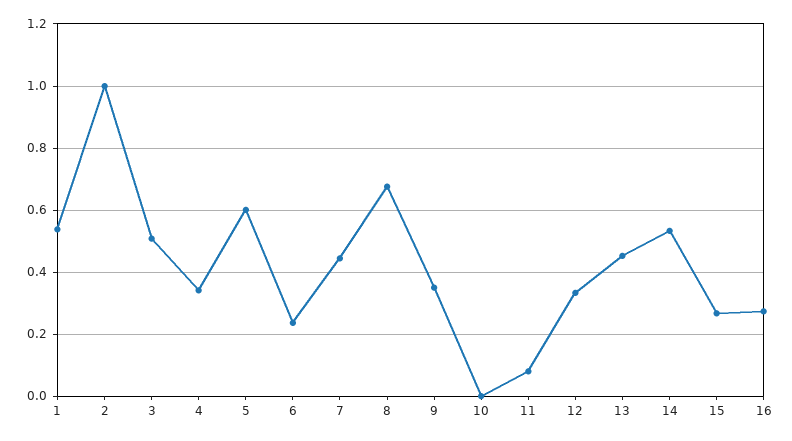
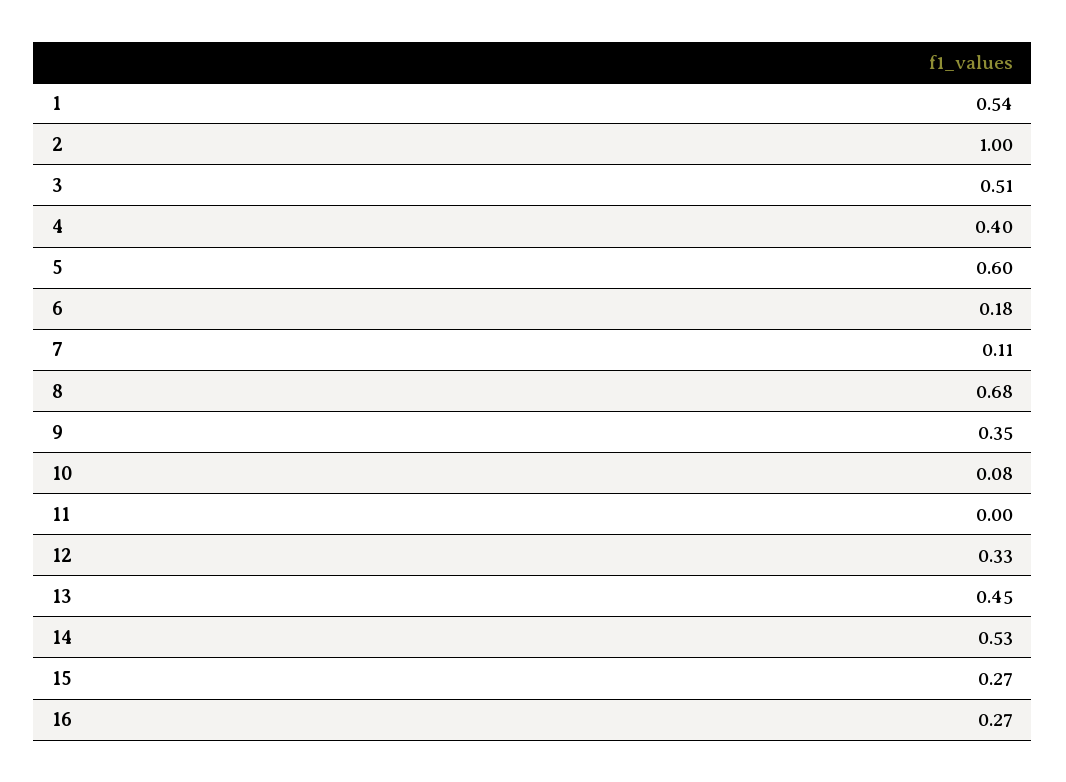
  {
    "1": 0.54,
    "2": 1,
    "3": 0.51,
-   "4": 0.34,
+   "4": 0.4,
    "5": 0.6,
-   "6": 0.24,
+   "6": 0.18,
-   "7": 0.44,
+   "7": 0.11,
    "8": 0.68,
    "9": 0.35,
-   "10": 0,
+   "10": 0.08,
-   "11": 0.08,
+   "11": 0,
    "12": 0.33,
    "13": 0.45,
    "14": 0.53,
    "15": 0.27,
    "16": 0.27
  }

